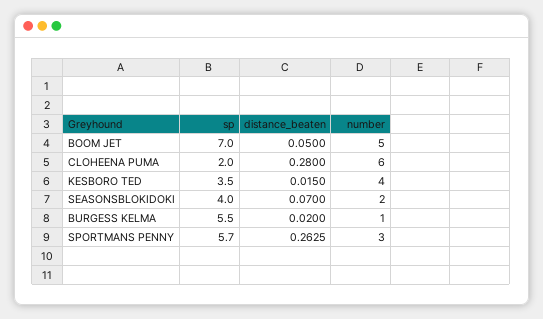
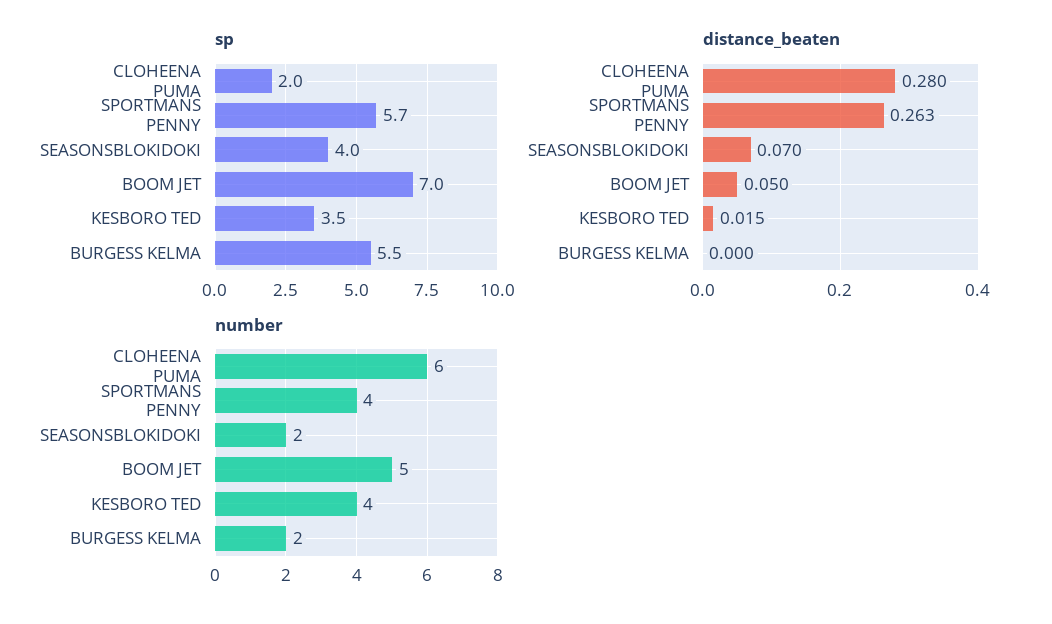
  {
    "sp": {
      "BOOM JET": 7,
      "CLOHEENA PUMA": 2,
      "KESBORO TED": 3.5,
      "SEASONSBLOKIDOKI": 4,
      "BURGESS KELMA": 5.5,
      "SPORTMANS PENNY": 5.7
    },
    "distance_beaten": {
      "BOOM JET": 0.05,
      "CLOHEENA PUMA": 0.28,
      "KESBORO TED": 0.015,
      "SEASONSBLOKIDOKI": 0.07,
-     "BURGESS KELMA": 0.02,
+     "BURGESS KELMA": 0,
      "SPORTMANS PENNY": 0.2625
    },
    "number": {
      "BOOM JET": 5,
      "CLOHEENA PUMA": 6,
      "KESBORO TED": 4,
      "SEASONSBLOKIDOKI": 2,
-     "BURGESS KELMA": 1,
+     "BURGESS KELMA": 2,
-     "SPORTMANS PENNY": 3
+     "SPORTMANS PENNY": 4
    }
  }

